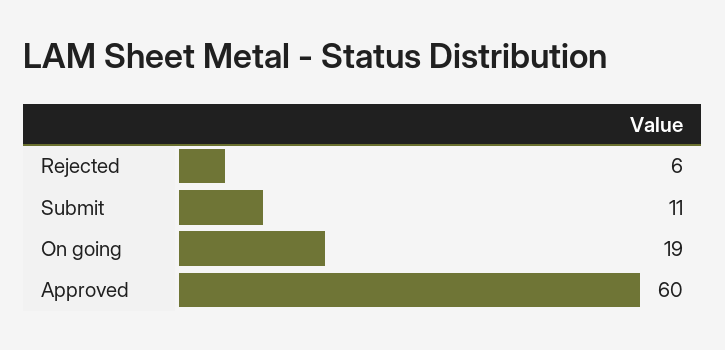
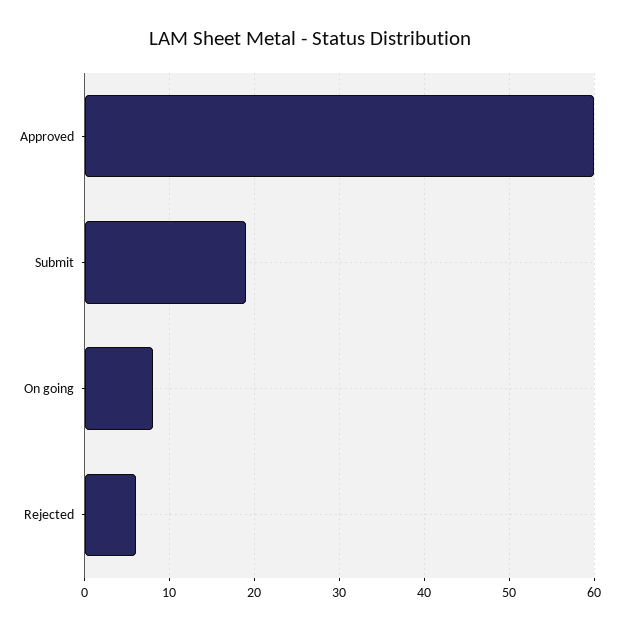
  {
    "Rejected": 6,
-   "Submit": 11,
+   "Submit": 19,
-   "On going": 19,
+   "On going": 8,
    "Approved": 60
  }

